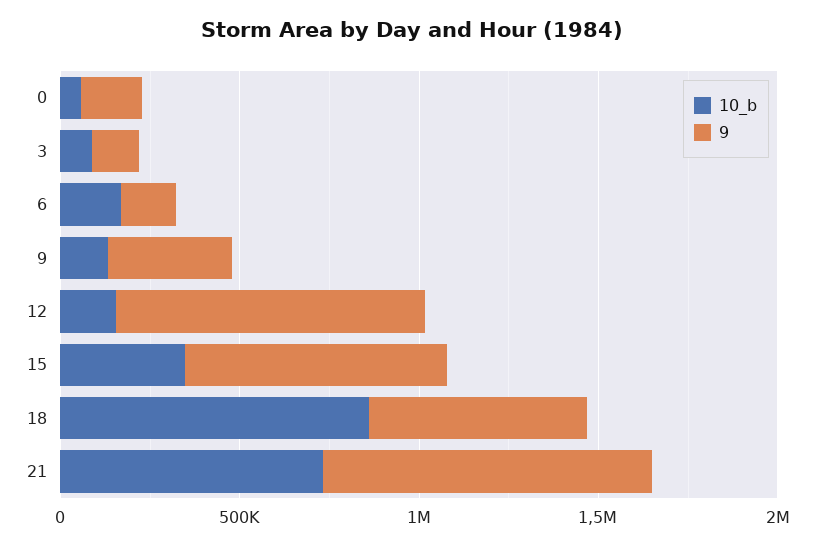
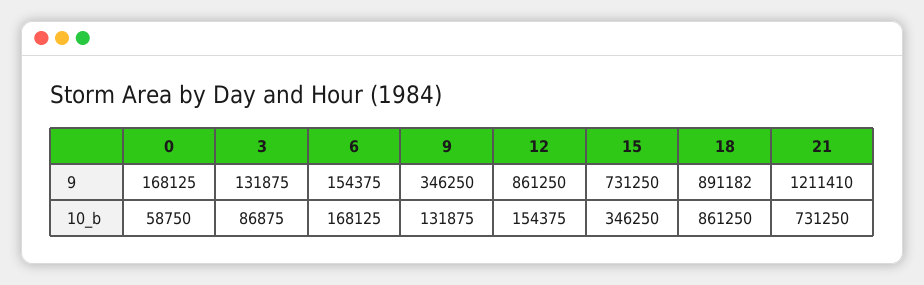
  {
    "10_b": {
      "0": 58750,
      "3": 86875,
      "6": 168125,
      "9": 131875,
      "12": 154375,
      "15": 346250,
      "18": 861250,
      "21": 731250
    },
    "9": {
      "0": 168125,
      "3": 131875,
      "6": 154375,
      "9": 346250,
      "12": 861250,
      "15": 731250,
-     "18": 600000,
+     "18": 891182,
-     "21": 900000
+     "21": 1211410
    }
  }

